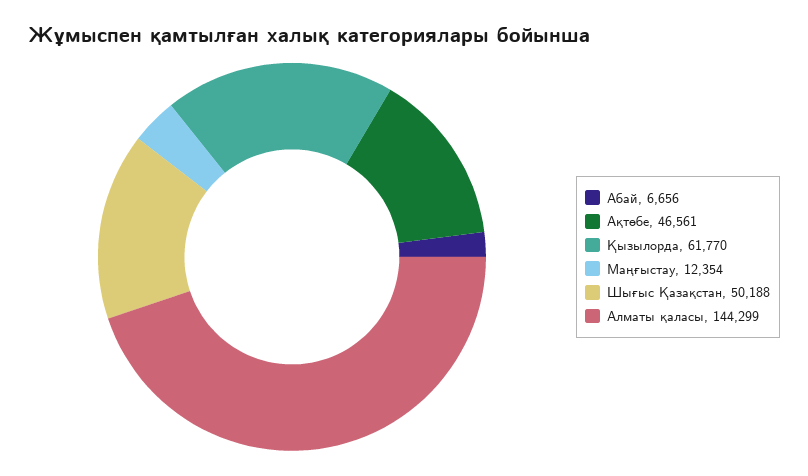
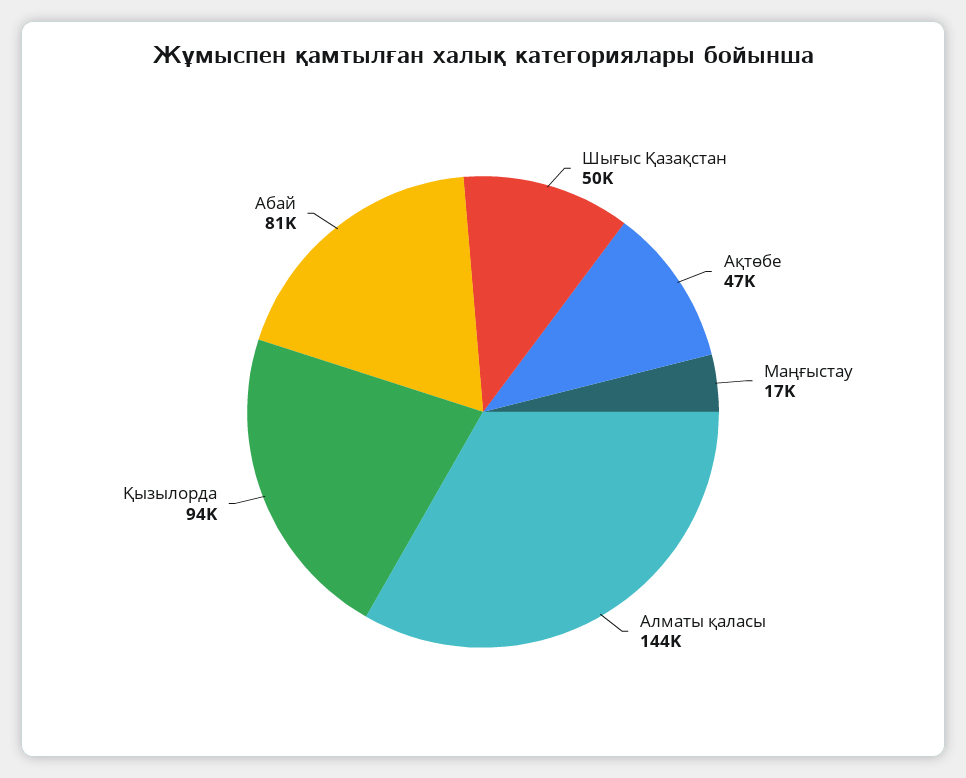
  {
-   "Абай": 6656,
+   "Абай": 81000,
    "Ақтөбе": 46561,
-   "Қызылорда": 61770,
+   "Қызылорда": 94000,
-   "Маңғыстау": 12354,
+   "Маңғыстау": 17000,
    "Шығыс Қазақстан": 50188,
    "Алматы қаласы": 144299
  }

